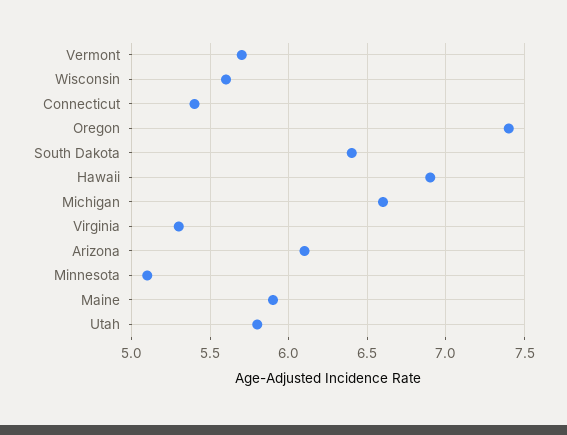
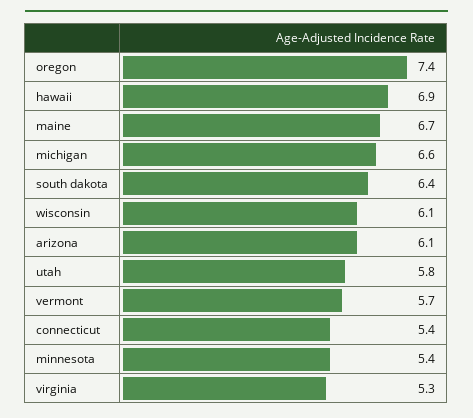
  {
    "Vermont": 5.7,
-   "Wisconsin": 5.6,
+   "Wisconsin": 6.1,
    "Connecticut": 5.4,
    "Oregon": 7.4,
    "South Dakota": 6.4,
    "Hawaii": 6.9,
    "Michigan": 6.6,
    "Virginia": 5.3,
    "Arizona": 6.1,
-   "Minnesota": 5.1,
+   "Minnesota": 5.4,
-   "Maine": 5.9,
+   "Maine": 6.7,
    "Utah": 5.8
  }

